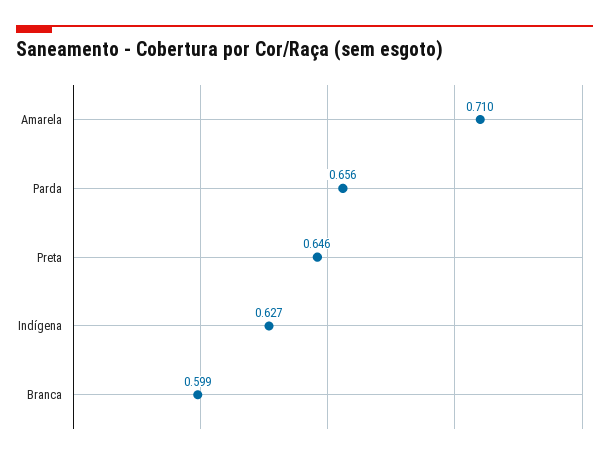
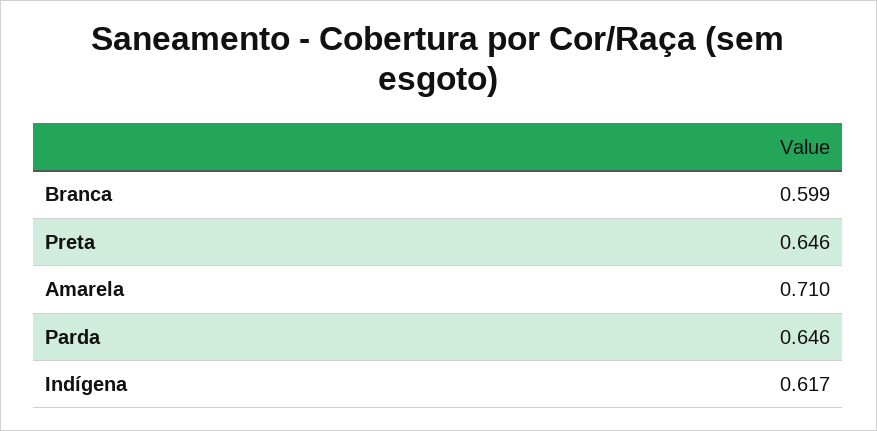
  {
    "Amarela": 0.71,
-   "Parda": 0.656,
+   "Parda": 0.646,
    "Preta": 0.646,
-   "Indígena": 0.627,
+   "Indígena": 0.617,
    "Branca": 0.599
  }

